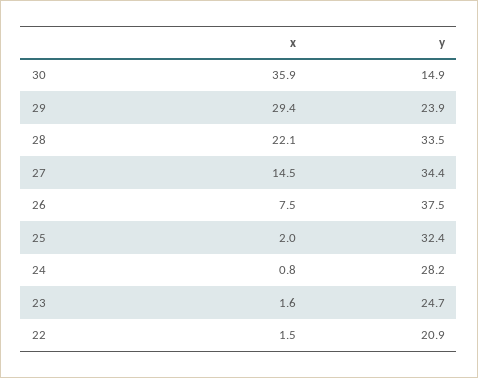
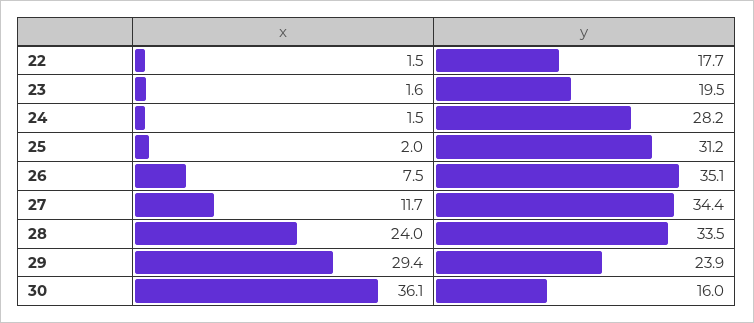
  {
    "x": {
-     "30": 35.9,
+     "30": 36.1,
      "29": 29.4,
-     "28": 22.1,
+     "28": 24,
-     "27": 14.5,
+     "27": 11.7,
      "26": 7.5,
      "25": 2,
-     "24": 0.8,
+     "24": 1.5,
      "23": 1.6,
      "22": 1.5
    },
    "y": {
-     "30": 14.9,
+     "30": 16,
      "29": 23.9,
      "28": 33.5,
      "27": 34.4,
-     "26": 37.5,
+     "26": 35.1,
-     "25": 32.4,
+     "25": 31.2,
      "24": 28.2,
-     "23": 24.7,
+     "23": 19.5,
-     "22": 20.9
+     "22": 17.7
    }
  }

